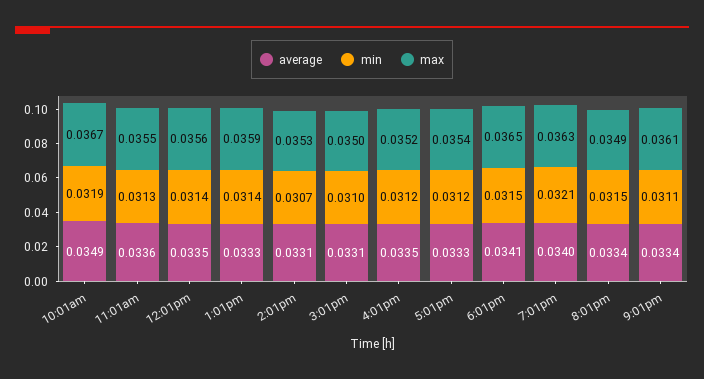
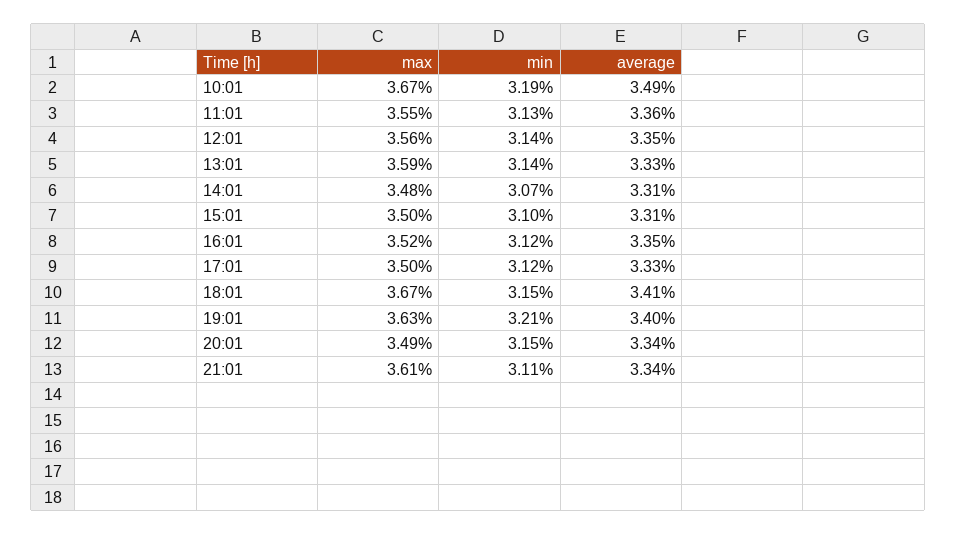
  {
    "average": {
      "10:01am": 0.0349,
      "11:01am": 0.0336,
      "12:01pm": 0.0335,
      "1:01pm": 0.0333,
      "2:01pm": 0.0331,
      "3:01pm": 0.0331,
      "4:01pm": 0.0335,
      "5:01pm": 0.0333,
      "6:01pm": 0.0341,
      "7:01pm": 0.034,
      "8:01pm": 0.0334,
      "9:01pm": 0.0334
    },
    "min": {
      "10:01am": 0.0319,
      "11:01am": 0.0313,
      "12:01pm": 0.0314,
      "1:01pm": 0.0314,
      "2:01pm": 0.0307,
      "3:01pm": 0.031,
      "4:01pm": 0.0312,
      "5:01pm": 0.0312,
      "6:01pm": 0.0315,
      "7:01pm": 0.0321,
      "8:01pm": 0.0315,
      "9:01pm": 0.0311
    },
    "max": {
      "10:01am": 0.0367,
      "11:01am": 0.0355,
      "12:01pm": 0.0356,
      "1:01pm": 0.0359,
-     "2:01pm": 0.0353,
+     "2:01pm": 0.0348,
      "3:01pm": 0.035,
      "4:01pm": 0.0352,
-     "5:01pm": 0.0354,
+     "5:01pm": 0.035,
-     "6:01pm": 0.0365,
+     "6:01pm": 0.0367,
      "7:01pm": 0.0363,
      "8:01pm": 0.0349,
      "9:01pm": 0.0361
    }
  }

